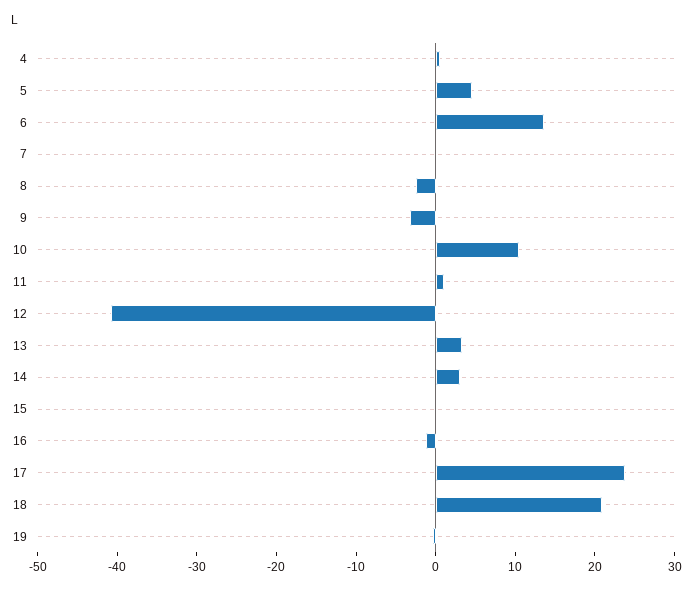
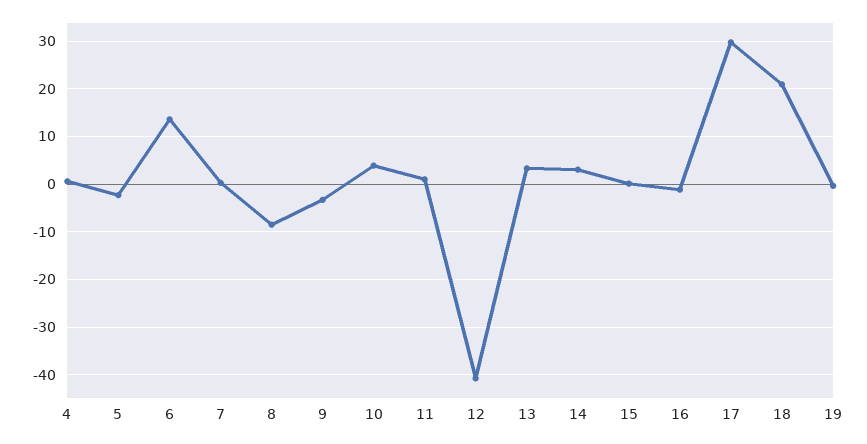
  {
    "4": 0,
-   "5": 4,
+   "5": -2,
    "6": 14,
    "7": 0,
-   "8": -2,
+   "8": -8,
    "9": -4,
-   "10": 10,
+   "10": 4,
    "11": 2,
    "12": -40,
    "13": 4,
    "14": 4,
    "15": 0,
    "16": -2,
-   "17": 24,
+   "17": 30,
    "18": 20,
    "19": 0
  }

